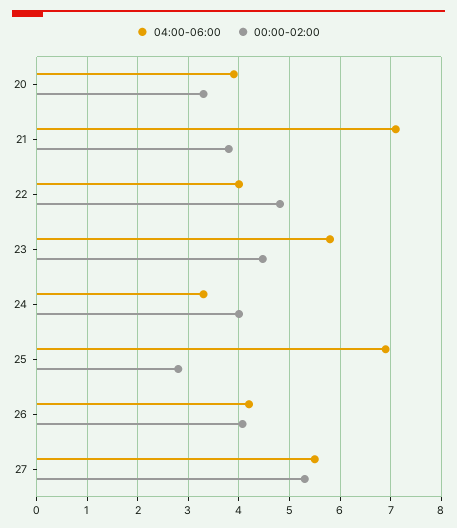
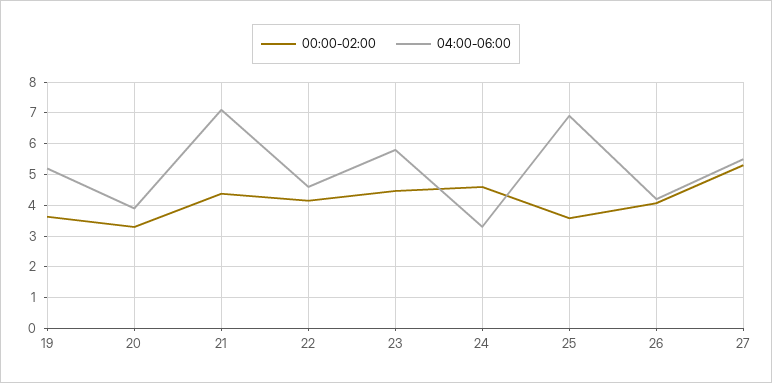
  {
    "04:00-06:00": {
      "20": 4,
      "21": 7.2,
-     "22": 4,
+     "22": 4.6,
      "23": 5.8,
      "24": 3.4,
      "25": 7,
      "26": 4.2,
-     "27": 5.6
+     "27": 5.6,
+     "19": 5.2
    },
    "00:00-02:00": {
      "20": 3.4,
-     "21": 3.8,
+     "21": 4.4,
-     "22": 4.8,
+     "22": 4.2,
      "23": 4.4,
-     "24": 4,
+     "24": 4.6,
-     "25": 2.8,
+     "25": 3.6,
      "26": 4,
-     "27": 5.4
+     "27": 5.4,
+     "19": 3.6
    }
  }

